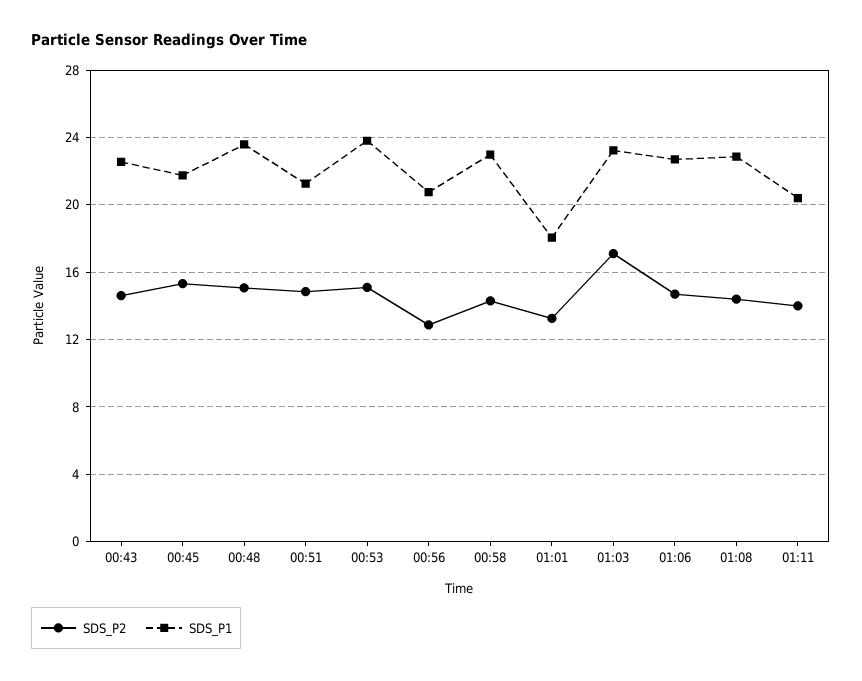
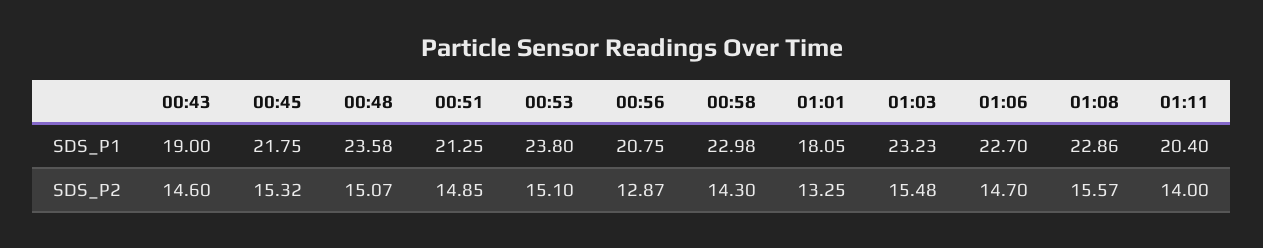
  {
    "SDS_P2": {
      "00:43": 14.6,
      "00:45": 15.32,
      "00:48": 15.07,
      "00:51": 14.85,
      "00:53": 15.1,
      "00:56": 12.87,
      "00:58": 14.3,
      "01:01": 13.25,
-     "01:03": 17,
+     "01:03": 15.48,
      "01:06": 14.7,
-     "01:08": 14.5,
+     "01:08": 15.57,
      "01:11": 14
    },
    "SDS_P1": {
-     "00:43": 22.5,
+     "00:43": 19,
      "00:45": 21.75,
      "00:48": 23.58,
      "00:51": 21.25,
      "00:53": 23.8,
      "00:56": 20.75,
      "00:58": 22.98,
      "01:01": 18.05,
      "01:03": 23.23,
      "01:06": 22.7,
      "01:08": 22.86,
      "01:11": 20.4
    }
  }

